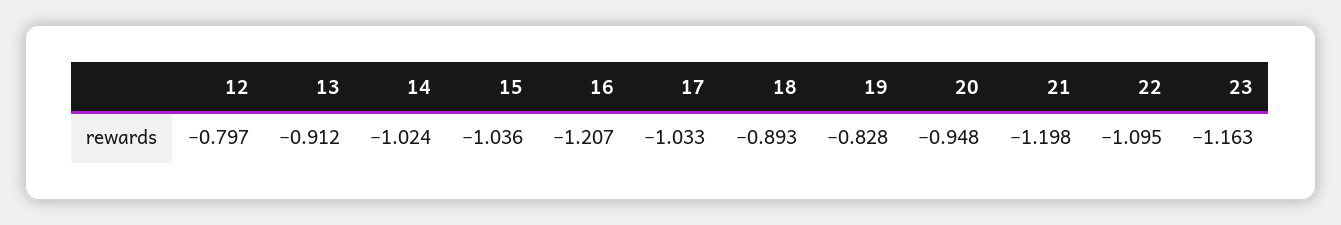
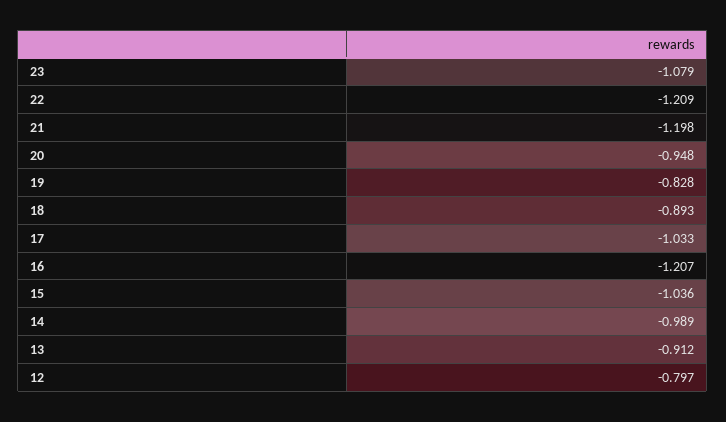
  {
    "12": -0.797,
    "13": -0.912,
-   "14": -1.024,
+   "14": -0.989,
    "15": -1.036,
    "16": -1.207,
    "17": -1.033,
    "18": -0.893,
    "19": -0.828,
    "20": -0.948,
    "21": -1.198,
-   "22": -1.095,
+   "22": -1.209,
-   "23": -1.163
+   "23": -1.079
  }

